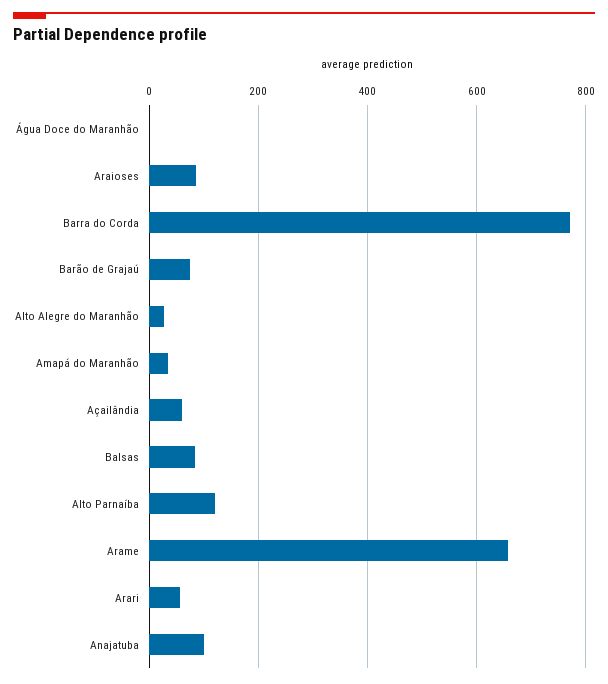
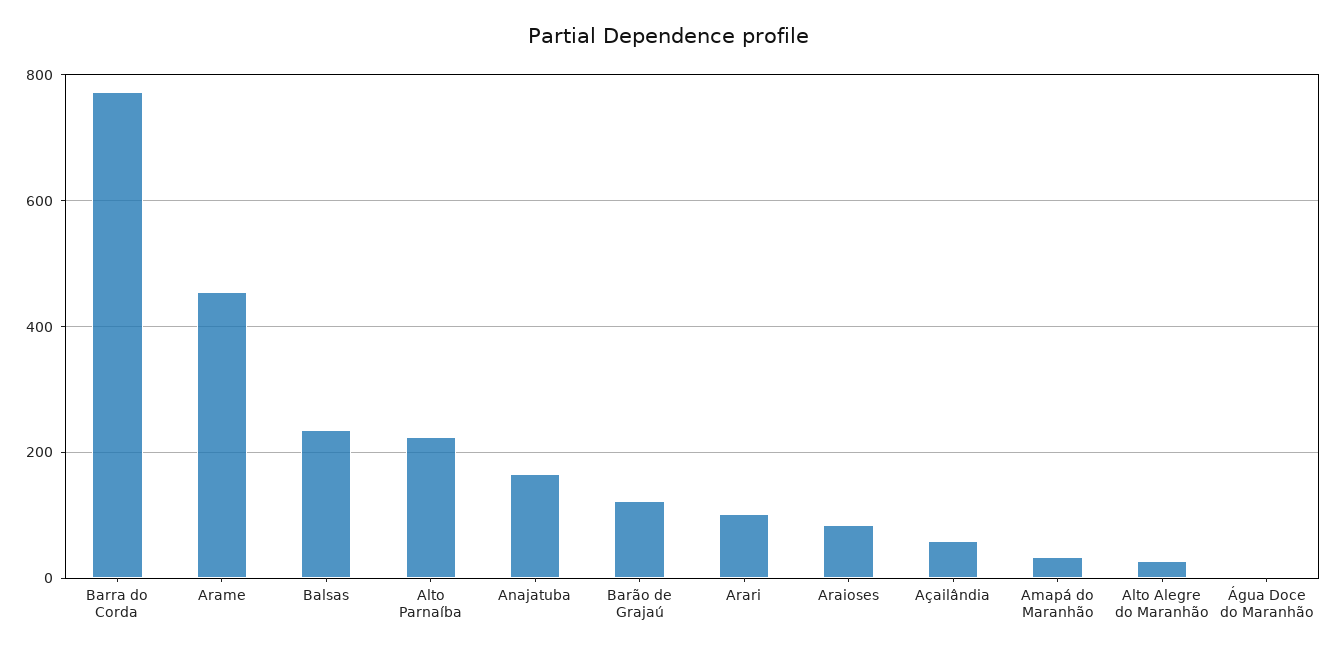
  {
    "Água Doce do Maranhão": 0,
    "Araioses": 80,
    "Barra do Corda": 780,
-   "Barão de Grajaú": 80,
+   "Barão de Grajaú": 120,
    "Alto Alegre do Maranhão": 20,
    "Amapá do Maranhão": 40,
    "Açailândia": 60,
-   "Balsas": 80,
+   "Balsas": 240,
-   "Alto Parnaíba": 120,
+   "Alto Parnaíba": 220,
-   "Arame": 660,
+   "Arame": 460,
-   "Arari": 60,
+   "Arari": 100,
-   "Anajatuba": 100
+   "Anajatuba": 160
  }

